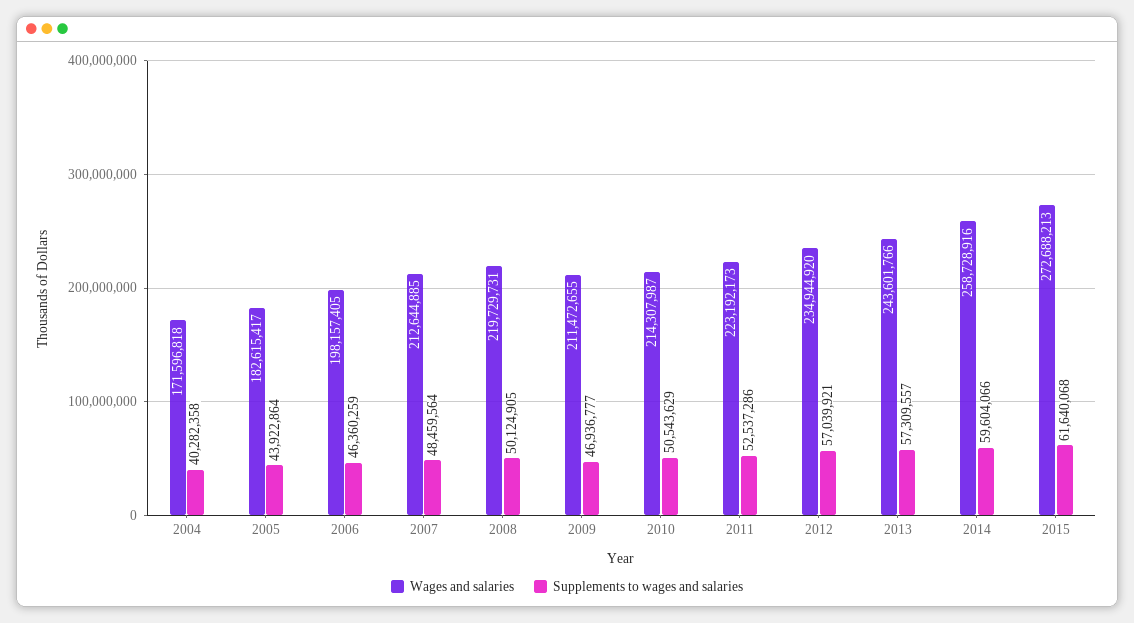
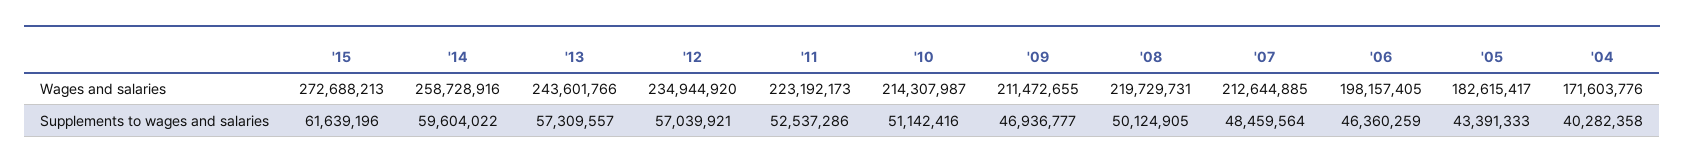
  {
    "Wages and salaries": {
-     "2004": 171596818,
+     "2004": 171603776,
      "2005": 182615417,
      "2006": 198157405,
      "2007": 212644885,
      "2008": 219729731,
      "2009": 211472655,
      "2010": 214307987,
      "2011": 223192173,
      "2012": 234944920,
      "2013": 243601766,
      "2014": 258728916,
      "2015": 272688213
    },
    "Supplements to wages and salaries": {
      "2004": 40282358,
-     "2005": 43922864,
+     "2005": 43391333,
      "2006": 46360259,
      "2007": 48459564,
      "2008": 50124905,
      "2009": 46936777,
-     "2010": 50543629,
+     "2010": 51142416,
      "2011": 52537286,
      "2012": 57039921,
      "2013": 57309557,
-     "2014": 59604066,
+     "2014": 59604022,
-     "2015": 61640068
+     "2015": 61639196
    }
  }

